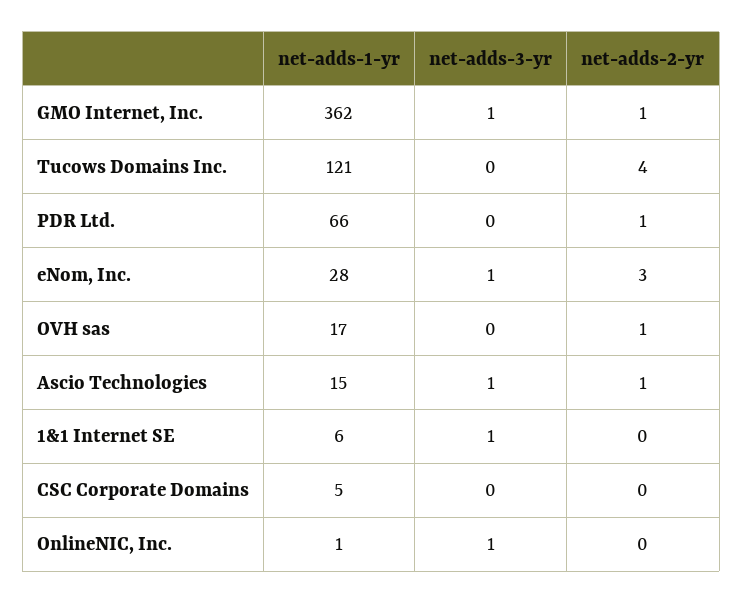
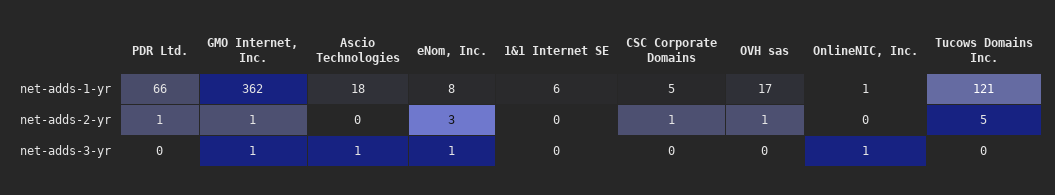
  {
    "net-adds-1-yr": {
      "GMO Internet, Inc.": 362,
      "Tucows Domains Inc.": 121,
      "PDR Ltd.": 66,
-     "eNom, Inc.": 28,
+     "eNom, Inc.": 8,
      "OVH sas": 17,
-     "Ascio Technologies": 15,
+     "Ascio Technologies": 18,
      "1&1 Internet SE": 6,
      "CSC Corporate Domains": 5,
      "OnlineNIC, Inc.": 1
    },
    "net-adds-3-yr": {
      "GMO Internet, Inc.": 1,
      "Tucows Domains Inc.": 0,
      "PDR Ltd.": 0,
      "eNom, Inc.": 1,
      "OVH sas": 0,
      "Ascio Technologies": 1,
-     "1&1 Internet SE": 1,
+     "1&1 Internet SE": 0,
      "CSC Corporate Domains": 0,
      "OnlineNIC, Inc.": 1
    },
    "net-adds-2-yr": {
      "GMO Internet, Inc.": 1,
-     "Tucows Domains Inc.": 4,
+     "Tucows Domains Inc.": 5,
      "PDR Ltd.": 1,
      "eNom, Inc.": 3,
      "OVH sas": 1,
-     "Ascio Technologies": 1,
+     "Ascio Technologies": 0,
      "1&1 Internet SE": 0,
-     "CSC Corporate Domains": 0,
+     "CSC Corporate Domains": 1,
      "OnlineNIC, Inc.": 0
    }
  }

